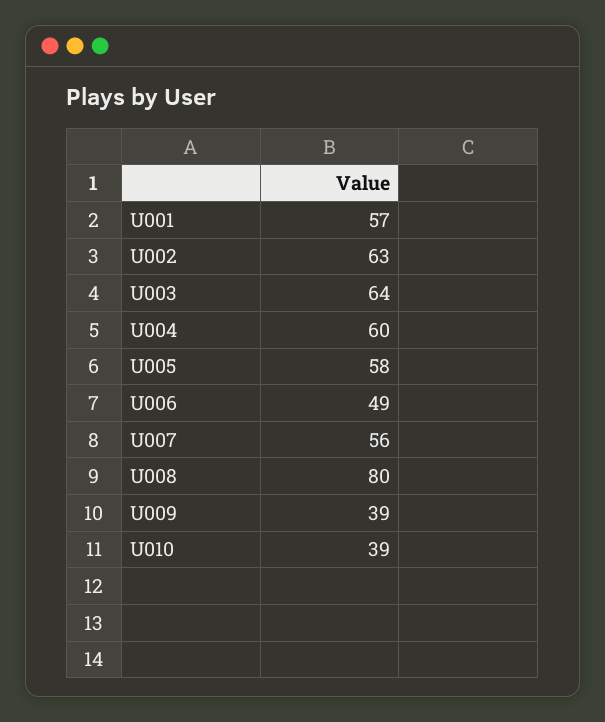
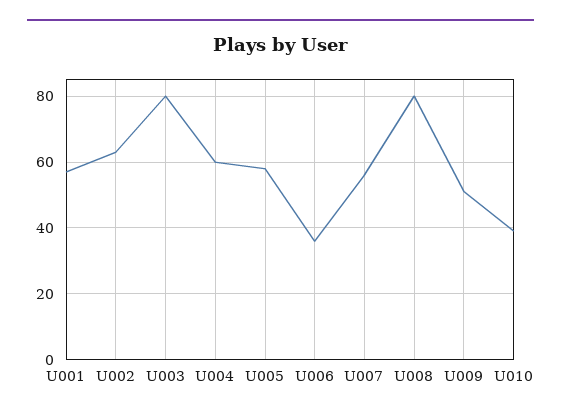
  {
    "U001": 57,
    "U002": 63,
-   "U003": 64,
+   "U003": 80,
    "U004": 60,
    "U005": 58,
-   "U006": 49,
+   "U006": 35,
    "U007": 56,
    "U008": 80,
-   "U009": 39,
+   "U009": 50,
    "U010": 39
  }

